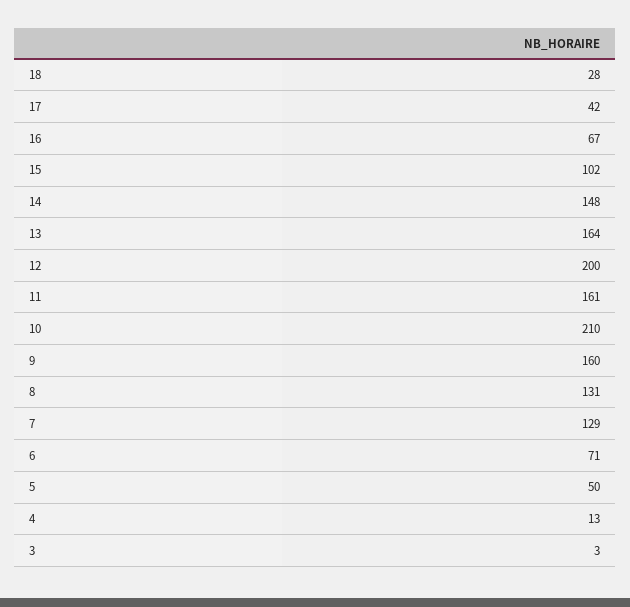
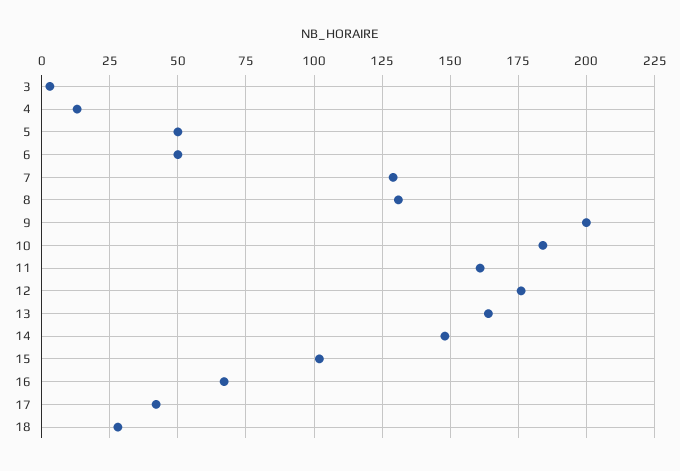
  {
    "18": 28,
    "17": 42,
    "16": 67,
    "15": 102,
    "14": 148,
    "13": 164,
-   "12": 200,
+   "12": 175,
    "11": 161,
-   "10": 210,
+   "10": 185,
-   "9": 160,
+   "9": 200,
    "8": 131,
    "7": 129,
-   "6": 71,
+   "6": 50,
    "5": 50,
    "4": 13,
    "3": 3
  }

